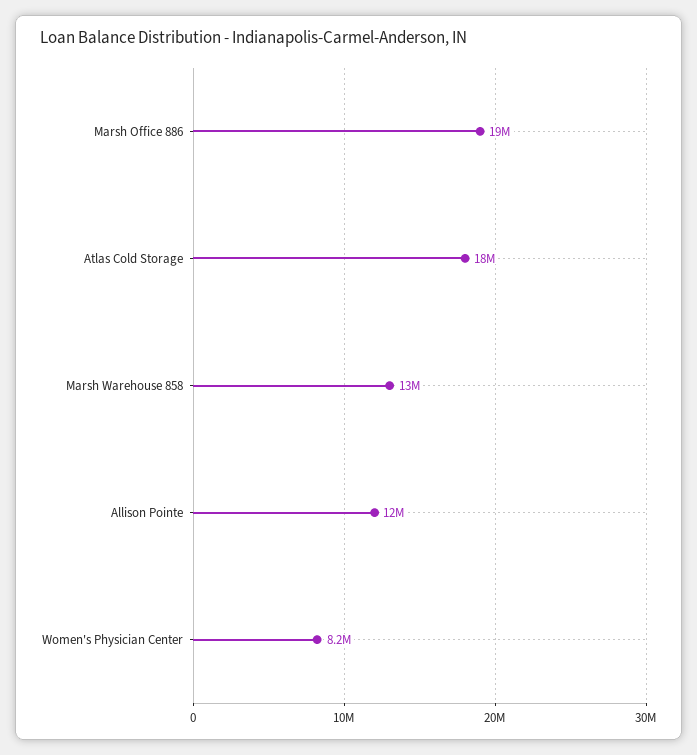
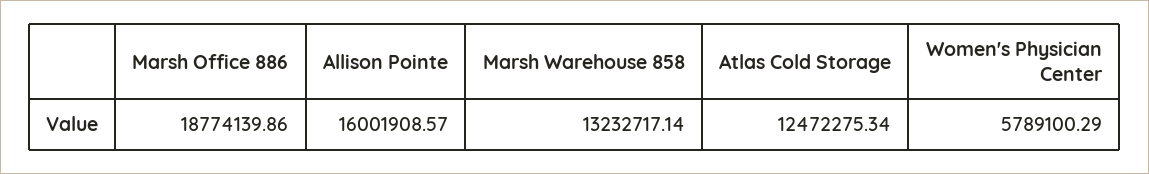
  {
    "Marsh Office 886": 18774139.86,
-   "Atlas Cold Storage": 18000000,
+   "Atlas Cold Storage": 12472275.34,
    "Marsh Warehouse 858": 13232717.14,
-   "Allison Pointe": 12000000,
+   "Allison Pointe": 16001908.57,
-   "Women's Physician Center": 8200000
+   "Women's Physician Center": 5789100.29
  }

